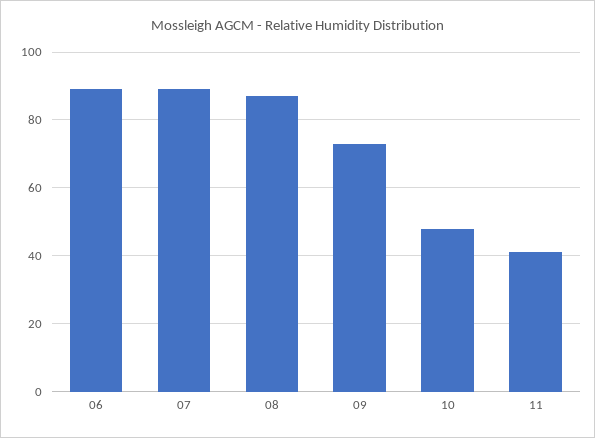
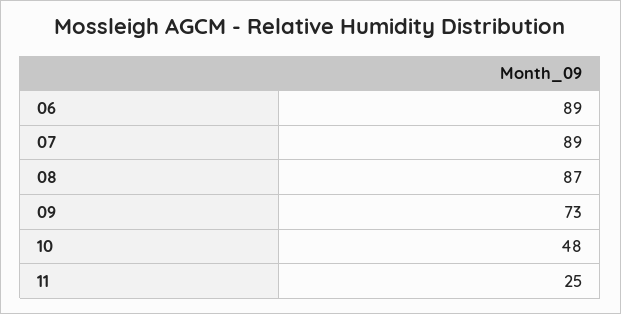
  {
    "06": 89,
    "07": 89,
    "08": 87,
    "09": 73,
    "10": 48,
-   "11": 40
+   "11": 25
  }

